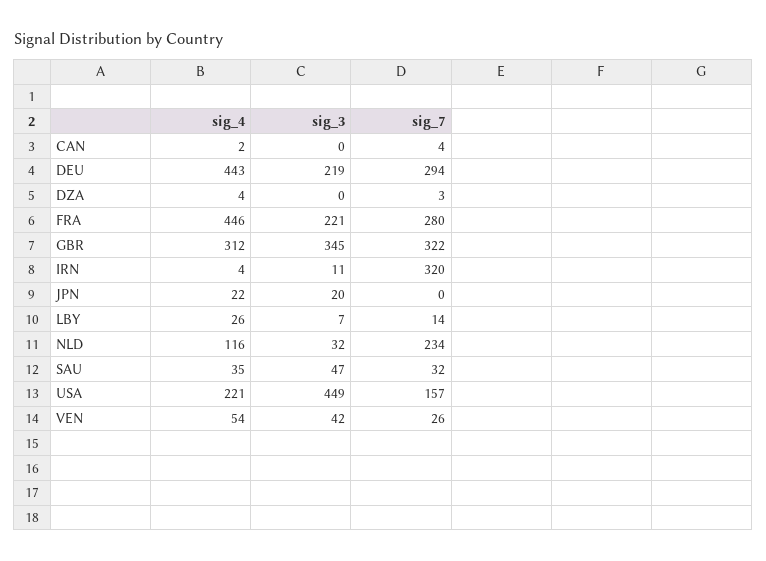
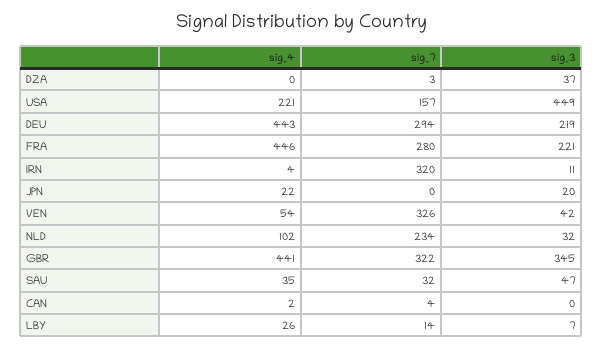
  {
    "sig_4": {
      "CAN": 2,
      "DEU": 443,
-     "DZA": 4,
+     "DZA": 0,
      "FRA": 446,
-     "GBR": 312,
+     "GBR": 441,
      "IRN": 4,
      "JPN": 22,
      "LBY": 26,
-     "NLD": 116,
+     "NLD": 102,
      "SAU": 35,
      "USA": 221,
      "VEN": 54
    },
    "sig_3": {
      "CAN": 0,
      "DEU": 219,
-     "DZA": 0,
+     "DZA": 37,
      "FRA": 221,
      "GBR": 345,
      "IRN": 11,
      "JPN": 20,
      "LBY": 7,
      "NLD": 32,
      "SAU": 47,
      "USA": 449,
      "VEN": 42
    },
    "sig_7": {
      "CAN": 4,
      "DEU": 294,
      "DZA": 3,
      "FRA": 280,
      "GBR": 322,
      "IRN": 320,
      "JPN": 0,
      "LBY": 14,
      "NLD": 234,
      "SAU": 32,
      "USA": 157,
-     "VEN": 26
+     "VEN": 326
    }
  }

